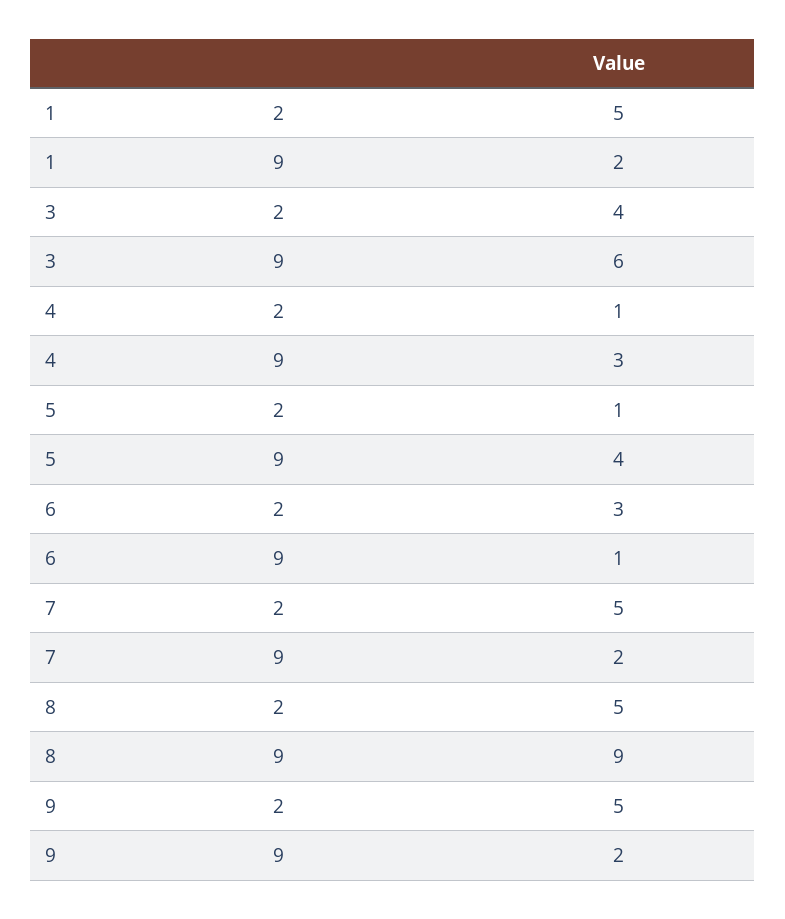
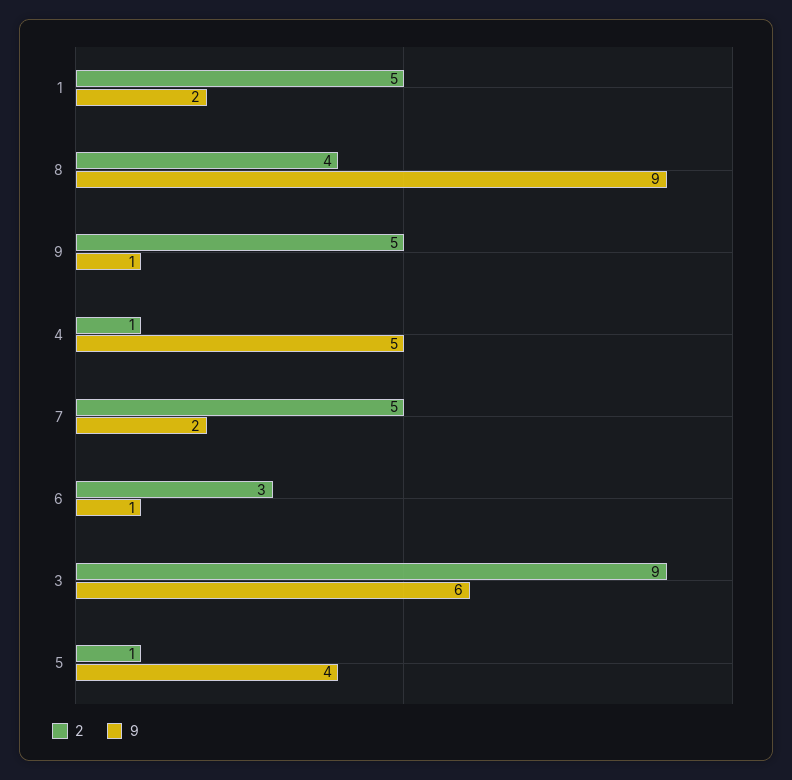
  {
    "2": {
      "1": 5,
-     "3": 4,
+     "3": 9,
      "4": 1,
      "5": 1,
      "6": 3,
      "7": 5,
-     "8": 5,
+     "8": 4,
      "9": 5
    },
    "9": {
      "1": 2,
      "3": 6,
-     "4": 3,
+     "4": 5,
      "5": 4,
      "6": 1,
      "7": 2,
      "8": 9,
-     "9": 2
+     "9": 1
    }
  }

